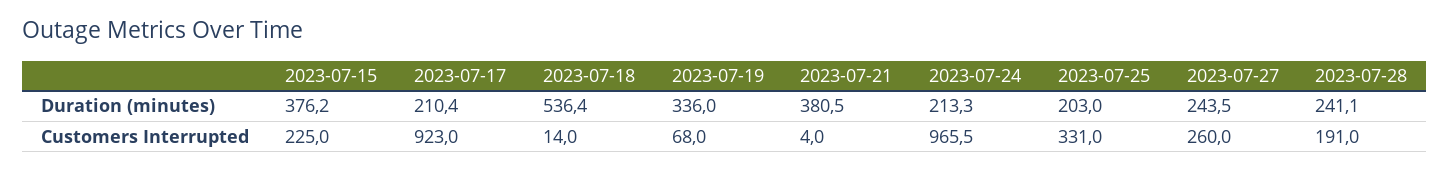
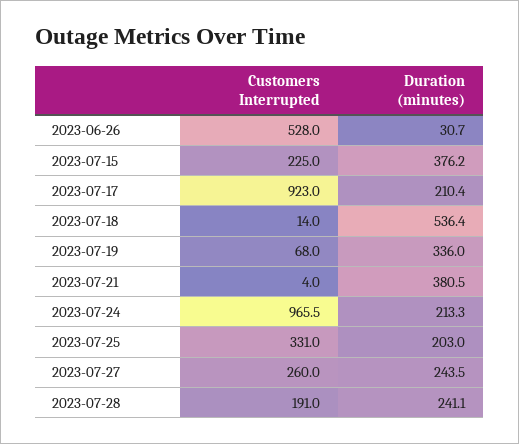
  {
    "2023-07-15": {
      "Duration (minutes)": 376.2,
      "Customers Interrupted": 225
    },
    "2023-07-17": {
      "Duration (minutes)": 210.4,
      "Customers Interrupted": 923
    },
    "2023-07-18": {
      "Duration (minutes)": 536.4,
      "Customers Interrupted": 14
    },
    "2023-07-19": {
      "Duration (minutes)": 336,
      "Customers Interrupted": 68
    },
    "2023-07-21": {
      "Duration (minutes)": 380.5,
      "Customers Interrupted": 4
    },
    "2023-07-24": {
      "Duration (minutes)": 213.3,
      "Customers Interrupted": 965.5
    },
    "2023-07-25": {
      "Duration (minutes)": 203,
      "Customers Interrupted": 331
    },
    "2023-07-27": {
      "Duration (minutes)": 243.5,
      "Customers Interrupted": 260
    },
    "2023-07-28": {
      "Duration (minutes)": 241.1,
      "Customers Interrupted": 191
-   }
+   },
+   "2023-06-26": {
+     "Customers Interrupted": 528,
+     "Duration (minutes)": 30.7
+   }
  }

